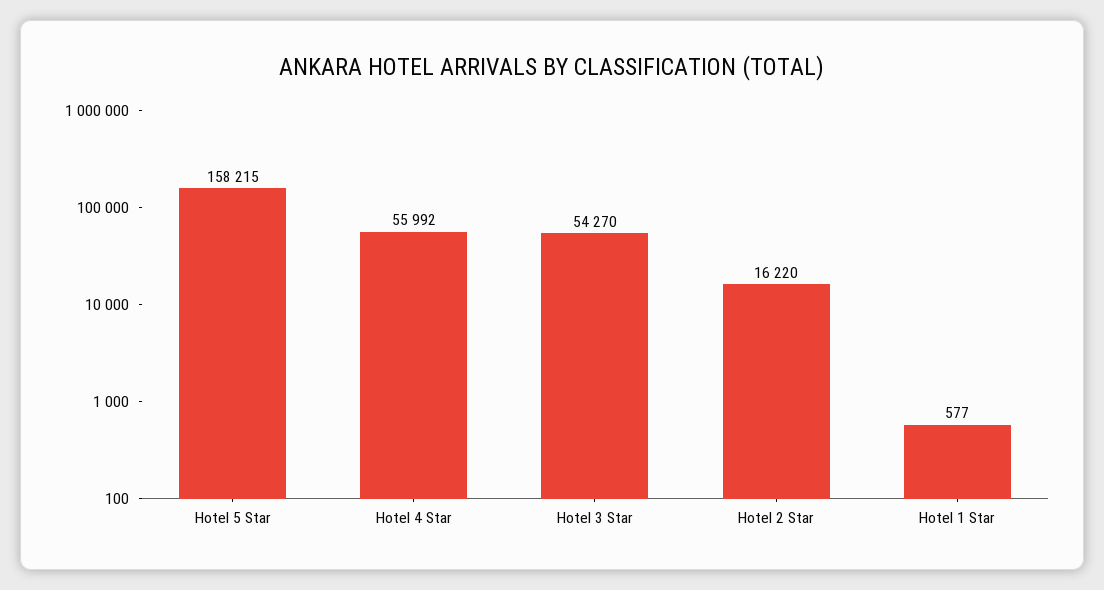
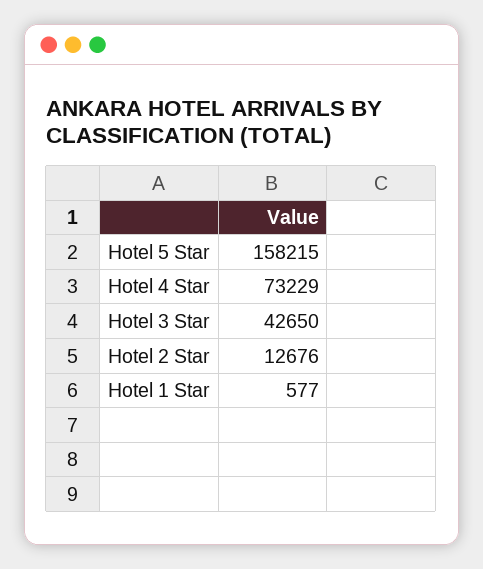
  {
    "Hotel 5 Star": 158215,
-   "Hotel 4 Star": 55992,
+   "Hotel 4 Star": 73229,
-   "Hotel 3 Star": 54270,
+   "Hotel 3 Star": 42650,
-   "Hotel 2 Star": 16220,
+   "Hotel 2 Star": 12676,
    "Hotel 1 Star": 577
  }

